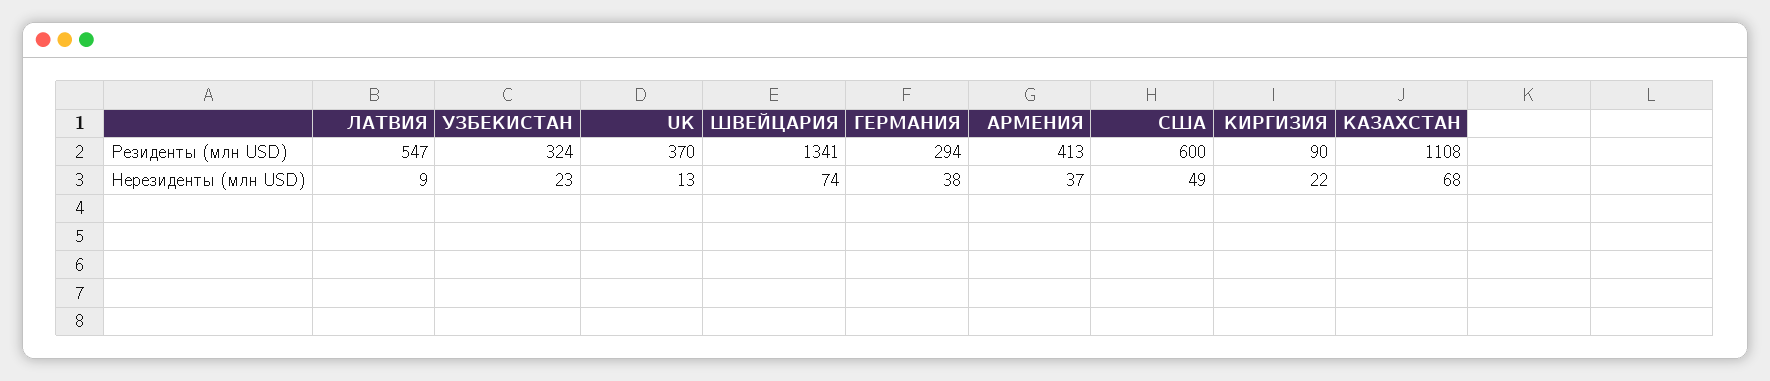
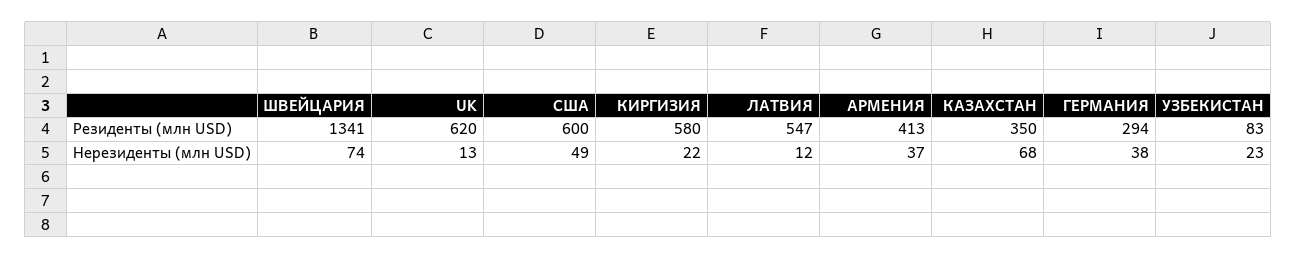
  {
    "ЛАТВИЯ": {
      "Резиденты (млн USD)": 547,
-     "Нерезиденты (млн USD)": 9
+     "Нерезиденты (млн USD)": 12
    },
    "УЗБЕКИСТАН": {
-     "Резиденты (млн USD)": 324,
+     "Резиденты (млн USD)": 83,
      "Нерезиденты (млн USD)": 23
    },
    "UK": {
-     "Резиденты (млн USD)": 370,
+     "Резиденты (млн USD)": 620,
      "Нерезиденты (млн USD)": 13
    },
    "ШВЕЙЦАРИЯ": {
      "Резиденты (млн USD)": 1341,
      "Нерезиденты (млн USD)": 74
    },
    "ГЕРМАНИЯ": {
      "Резиденты (млн USD)": 294,
      "Нерезиденты (млн USD)": 38
    },
    "АРМЕНИЯ": {
      "Резиденты (млн USD)": 413,
      "Нерезиденты (млн USD)": 37
    },
    "США": {
      "Резиденты (млн USD)": 600,
      "Нерезиденты (млн USD)": 49
    },
    "КИРГИЗИЯ": {
-     "Резиденты (млн USD)": 90,
+     "Резиденты (млн USD)": 580,
      "Нерезиденты (млн USD)": 22
    },
    "КАЗАХСТАН": {
-     "Резиденты (млн USD)": 1108,
+     "Резиденты (млн USD)": 350,
      "Нерезиденты (млн USD)": 68
    }
  }

